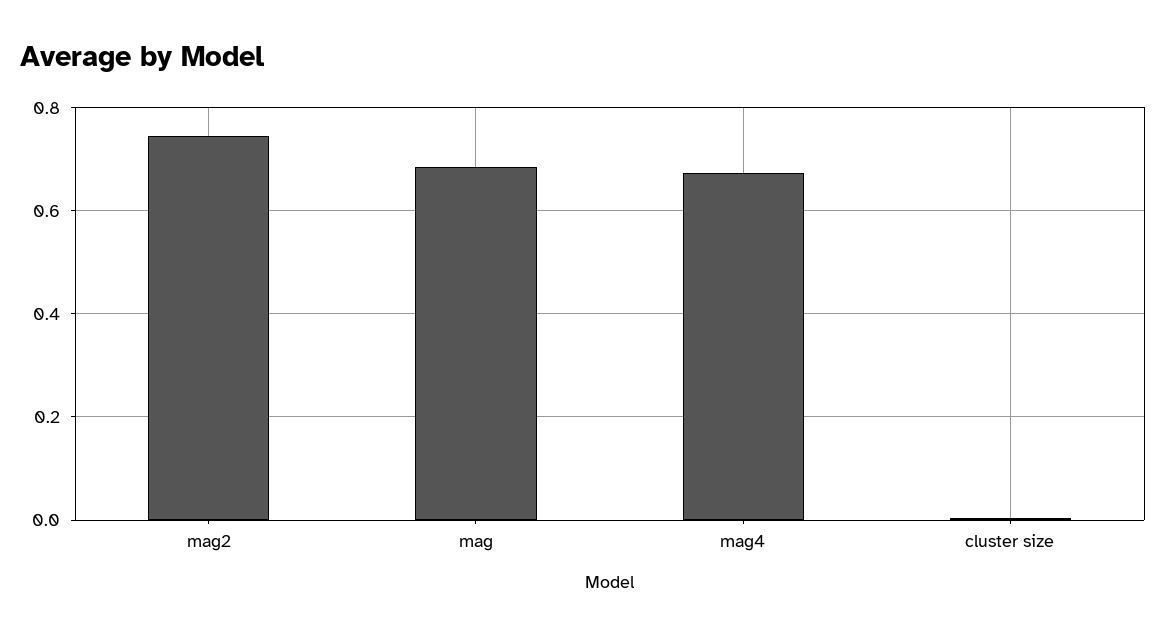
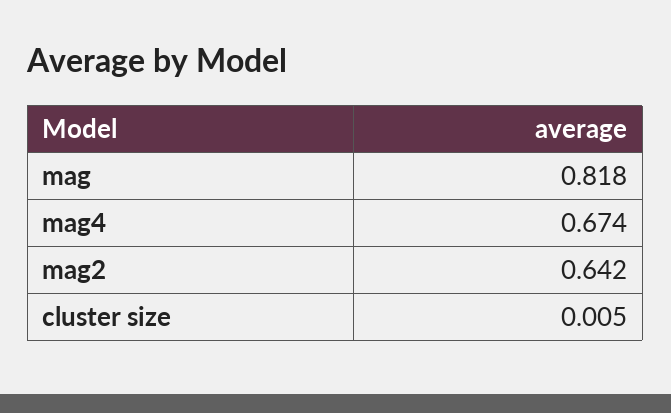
  {
-   "mag2": 0.74,
+   "mag2": 0.642,
-   "mag": 0.68,
+   "mag": 0.818,
    "mag4": 0.674,
    "cluster size": 0.005
  }

